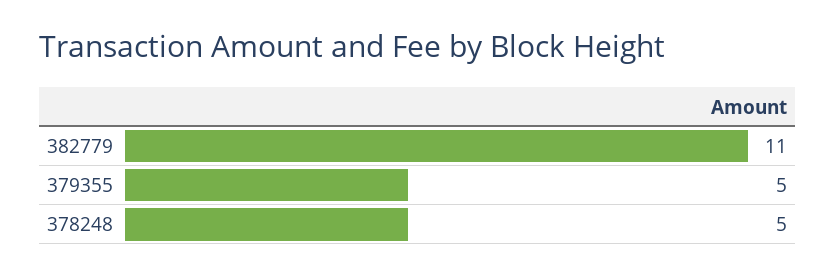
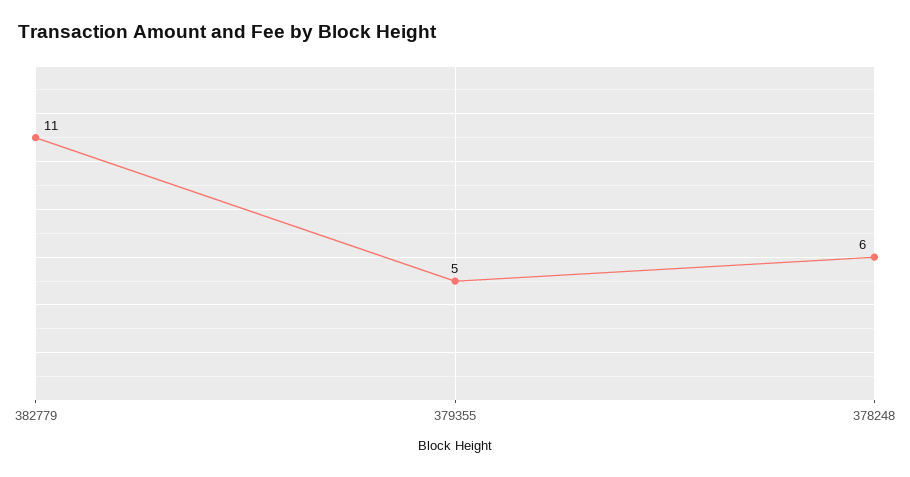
  {
    "382779": 11,
    "379355": 5,
-   "378248": 5
+   "378248": 6
  }

